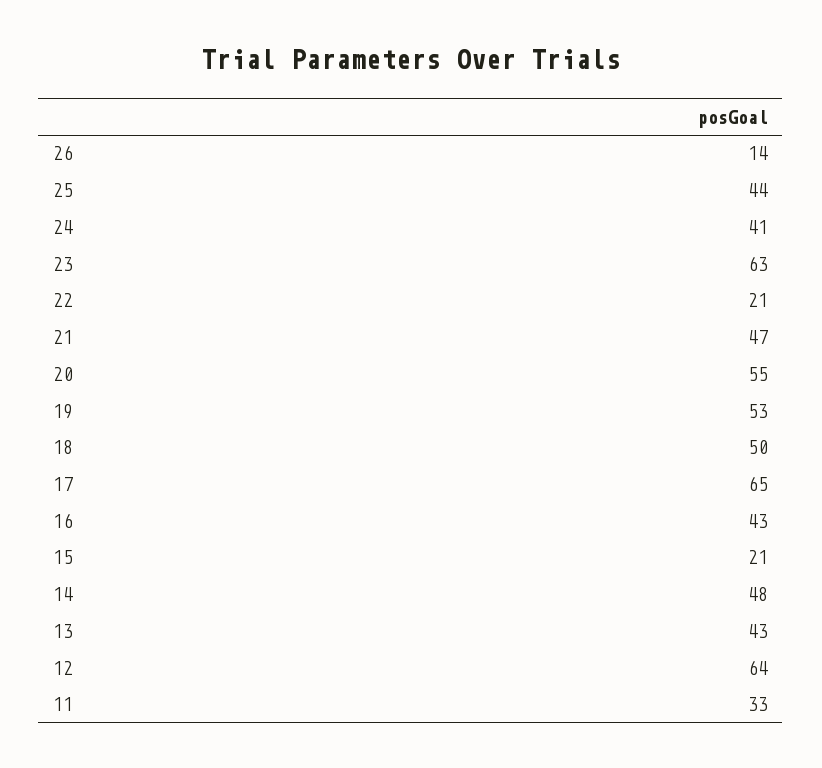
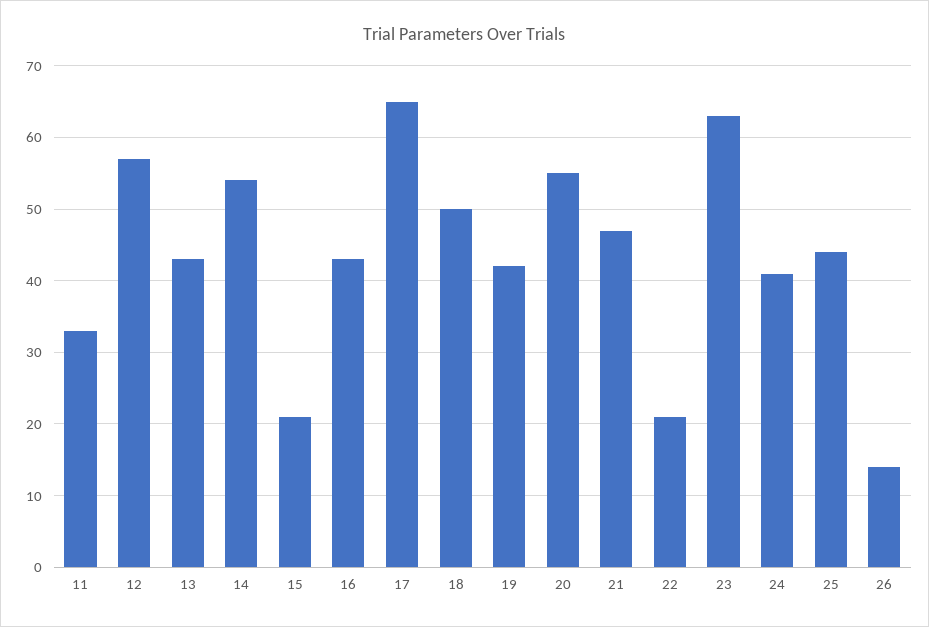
  {
    "26": 14,
    "25": 44,
    "24": 41,
    "23": 63,
    "22": 21,
    "21": 47,
    "20": 55,
-   "19": 53,
+   "19": 42,
    "18": 50,
    "17": 65,
    "16": 43,
    "15": 21,
-   "14": 48,
+   "14": 54,
    "13": 43,
-   "12": 64,
+   "12": 57,
    "11": 33
  }

